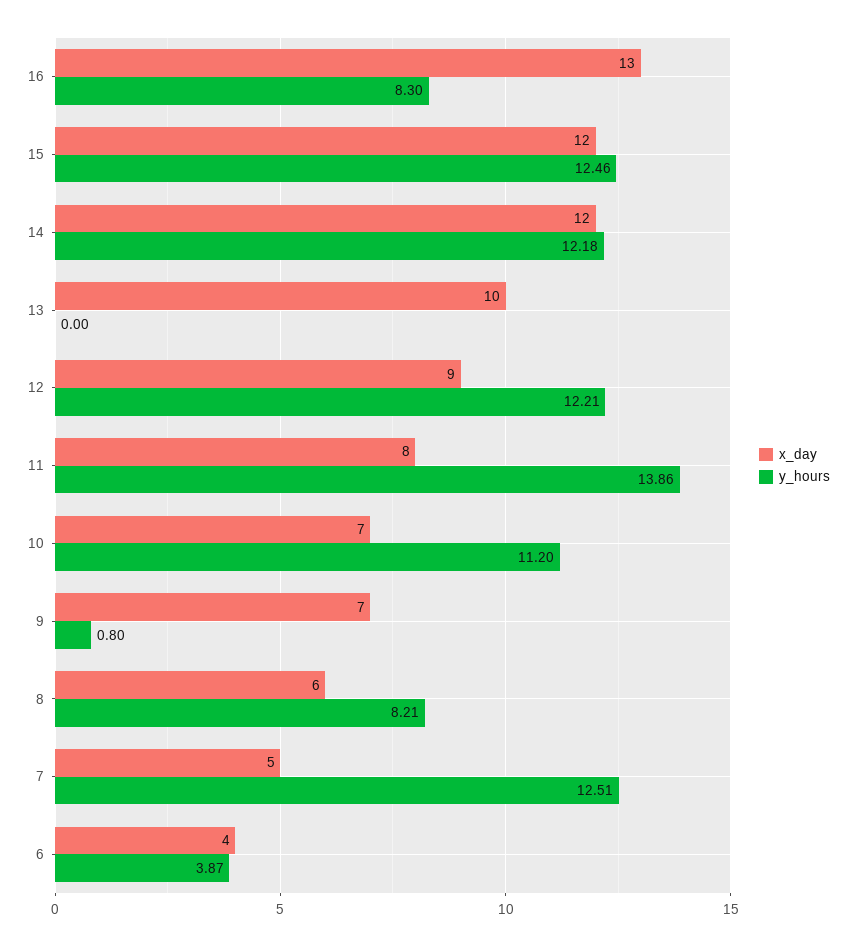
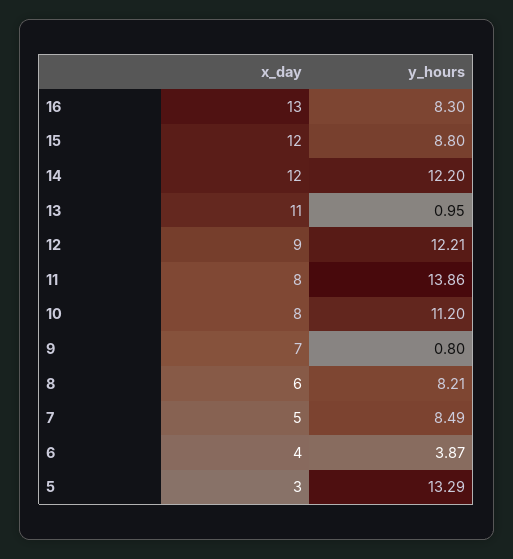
  {
    "x_day": {
      "16": 13,
      "15": 12,
      "14": 12,
-     "13": 10,
+     "13": 11,
      "12": 9,
      "11": 8,
-     "10": 7,
+     "10": 8,
      "9": 7,
      "8": 6,
      "7": 5,
-     "6": 4
+     "6": 4,
+     "5": 3
    },
    "y_hours": {
      "16": 8.3,
-     "15": 12.46,
+     "15": 8.8,
-     "14": 12.18,
+     "14": 12.2,
-     "13": 0,
+     "13": 0.95,
      "12": 12.21,
      "11": 13.86,
      "10": 11.2,
      "9": 0.8,
      "8": 8.21,
-     "7": 12.51,
+     "7": 8.49,
-     "6": 3.87
+     "6": 3.87,
+     "5": 13.29
    }
  }

